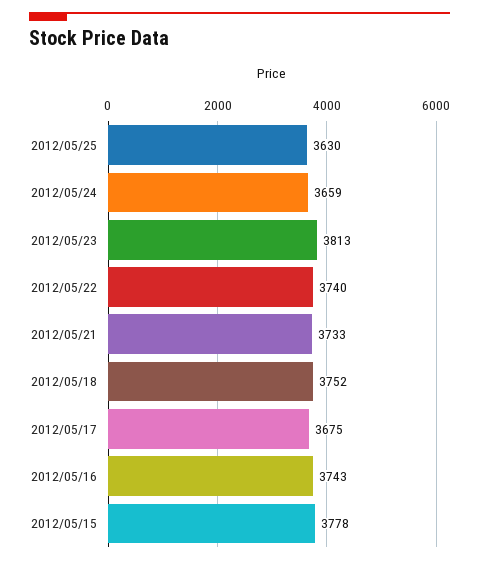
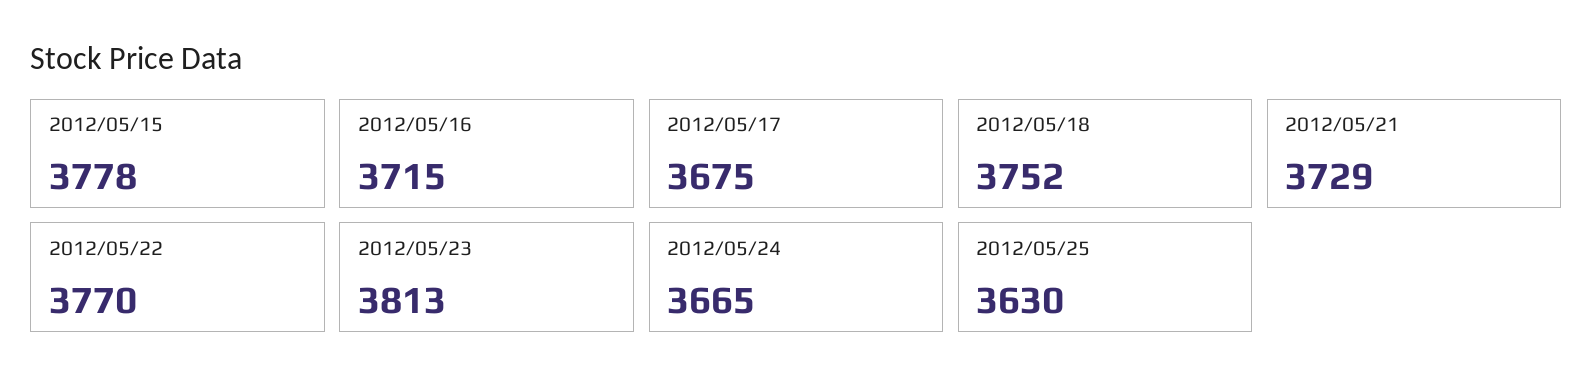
  {
    "2012/05/25": 3630,
-   "2012/05/24": 3659,
+   "2012/05/24": 3665,
    "2012/05/23": 3813,
-   "2012/05/22": 3740,
+   "2012/05/22": 3770,
-   "2012/05/21": 3733,
+   "2012/05/21": 3729,
    "2012/05/18": 3752,
    "2012/05/17": 3675,
-   "2012/05/16": 3743,
+   "2012/05/16": 3715,
    "2012/05/15": 3778
  }

